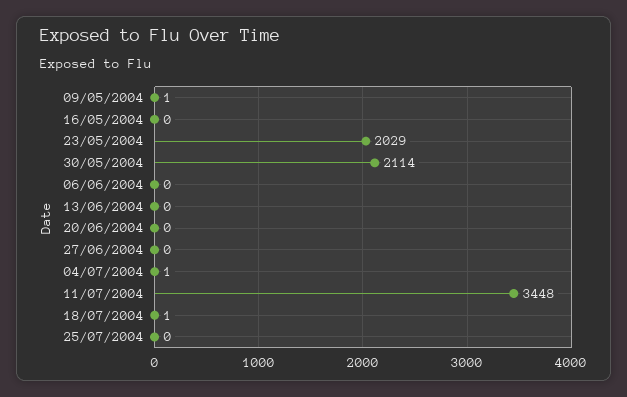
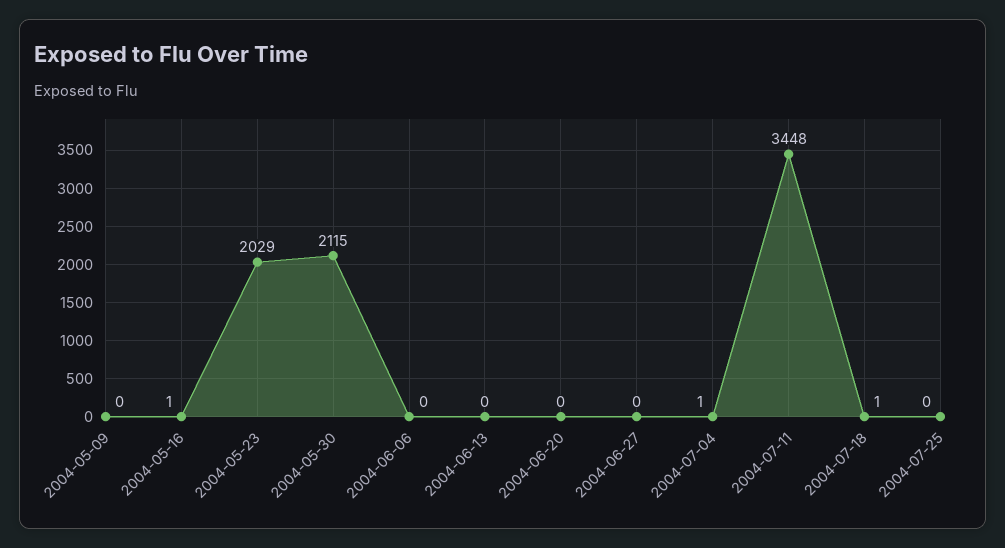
  {
-   "09/05/2004": 1,
+   "09/05/2004": 0,
-   "16/05/2004": 0,
+   "16/05/2004": 1,
    "23/05/2004": 2029,
-   "30/05/2004": 2114,
+   "30/05/2004": 2115,
    "06/06/2004": 0,
    "13/06/2004": 0,
    "20/06/2004": 0,
    "27/06/2004": 0,
    "04/07/2004": 1,
    "11/07/2004": 3448,
    "18/07/2004": 1,
    "25/07/2004": 0
  }

